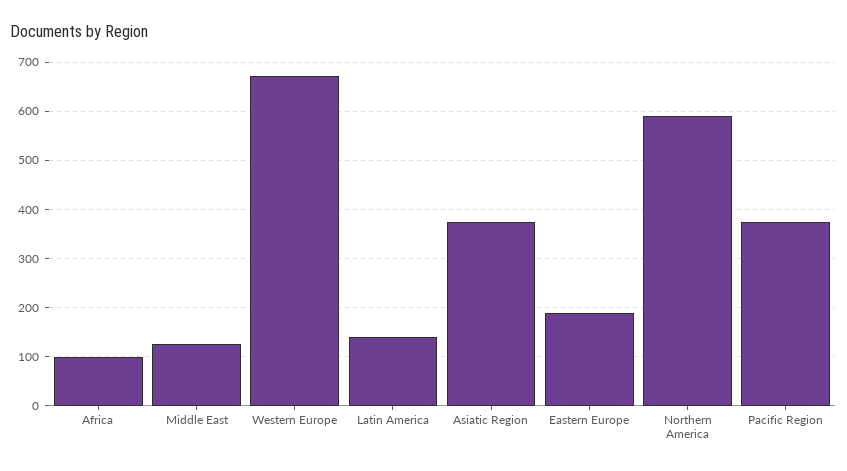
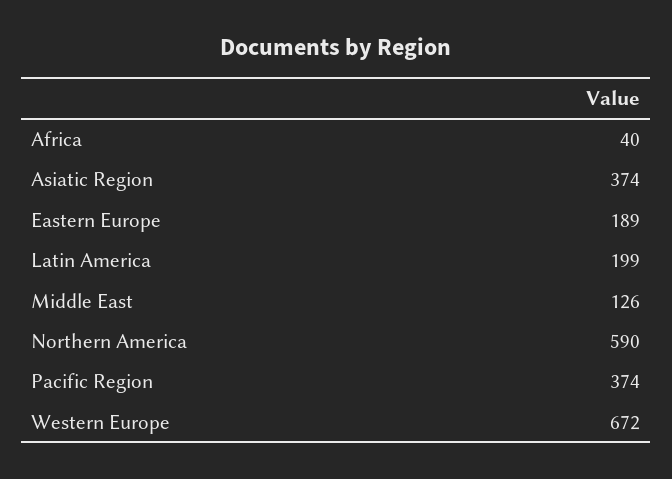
  {
-   "Africa": 100,
+   "Africa": 40,
    "Middle East": 126,
    "Western Europe": 672,
-   "Latin America": 140,
+   "Latin America": 199,
    "Asiatic Region": 374,
    "Eastern Europe": 189,
    "Northern America": 590,
    "Pacific Region": 374
  }

